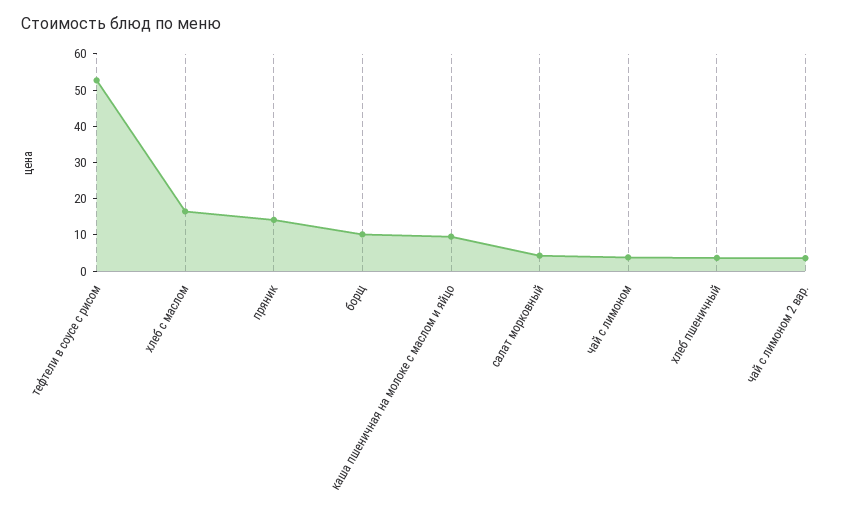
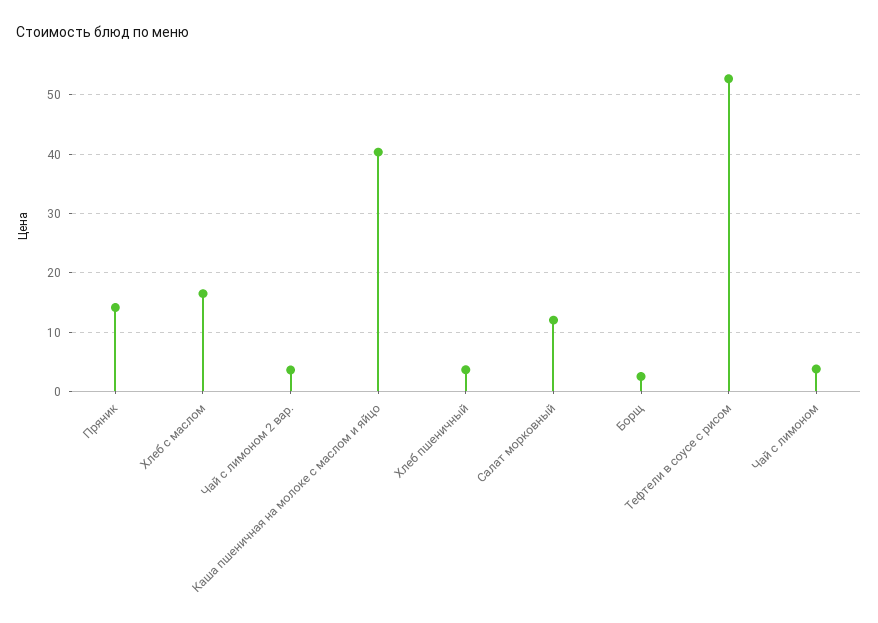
  {
    "тефтели в соусе с рисом": 52,
    "хлеб с маслом": 16,
    "пряник": 14,
-   "борщ": 10,
+   "борщ": 2,
-   "каша пшеничная на молоке с маслом и яйцо": 10,
+   "каша пшеничная на молоке с маслом и яйцо": 40,
-   "салат морковный": 5,
+   "салат морковный": 12,
    "чай с лимоном": 4,
    "хлеб пшеничный": 4,
    "чай с лимоном 2 вар.": 4
  }

